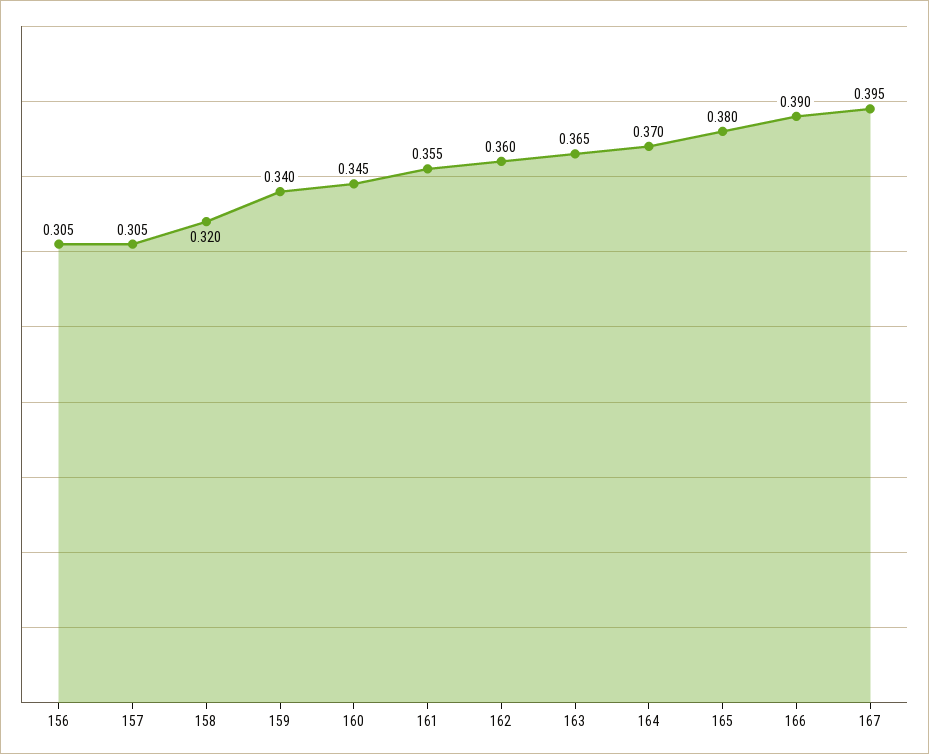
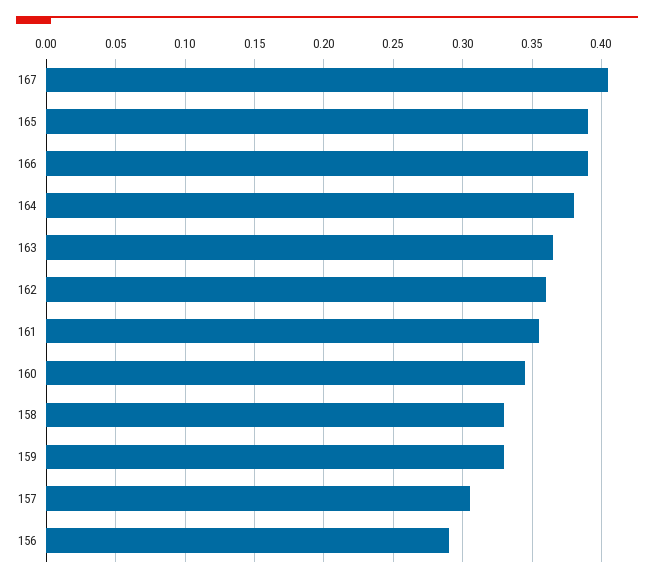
  {
-   "156": 0.305,
+   "156": 0.29,
    "157": 0.305,
-   "158": 0.32,
+   "158": 0.33,
-   "159": 0.34,
+   "159": 0.33,
    "160": 0.345,
    "161": 0.355,
    "162": 0.36,
    "163": 0.365,
-   "164": 0.37,
+   "164": 0.38,
-   "165": 0.38,
+   "165": 0.39,
    "166": 0.39,
-   "167": 0.395
+   "167": 0.405
  }

